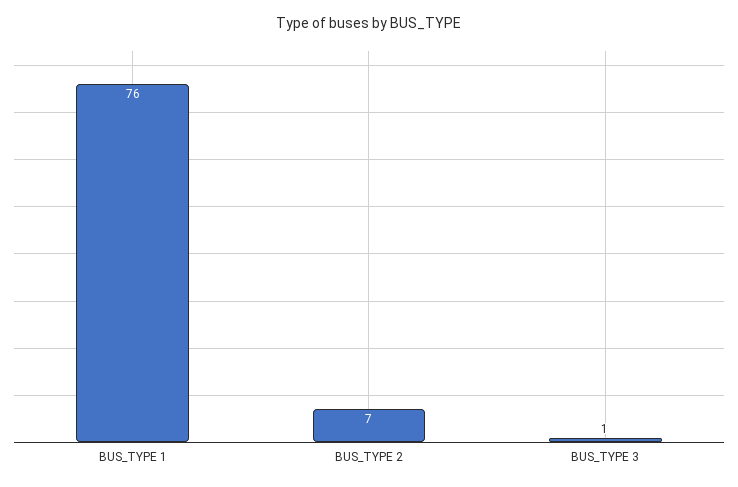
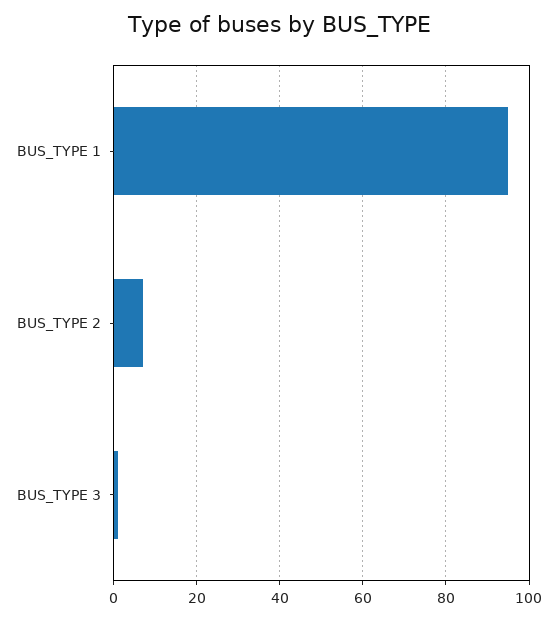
  {
-   "BUS_TYPE 1": 76,
+   "BUS_TYPE 1": 95,
    "BUS_TYPE 2": 7,
    "BUS_TYPE 3": 1
  }

